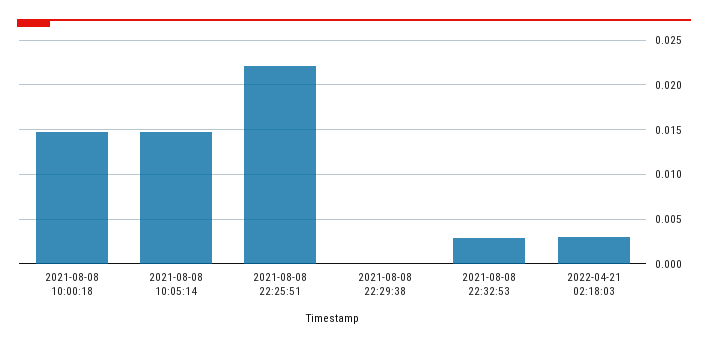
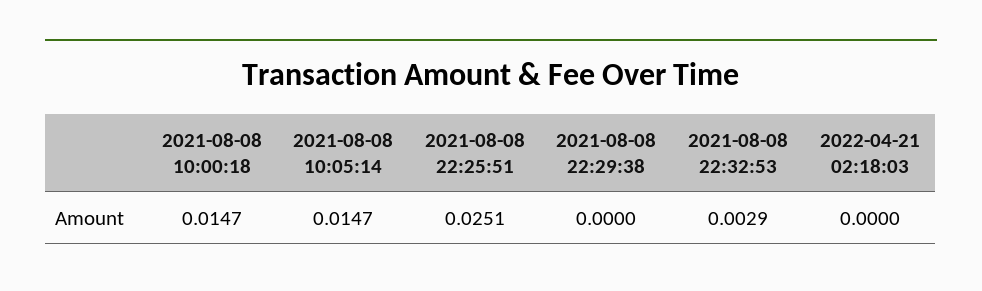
  {
    "2021-08-08 10:00:18": 0.0147,
    "2021-08-08 10:05:14": 0.0147,
-   "2021-08-08 22:25:51": 0.022,
+   "2021-08-08 22:25:51": 0.0251,
    "2021-08-08 22:29:38": 0,
    "2021-08-08 22:32:53": 0.0029,
-   "2022-04-21 02:18:03": 0.003
+   "2022-04-21 02:18:03": 0
  }

